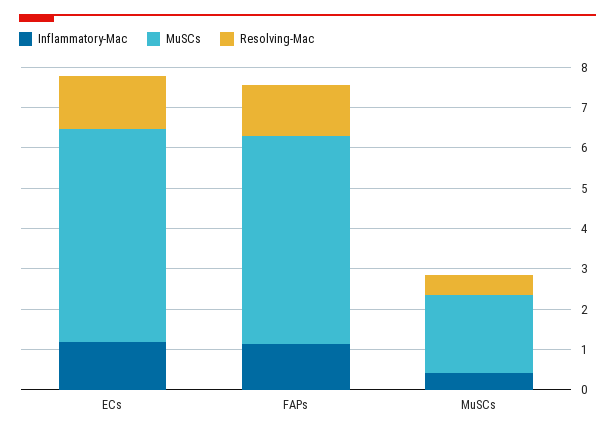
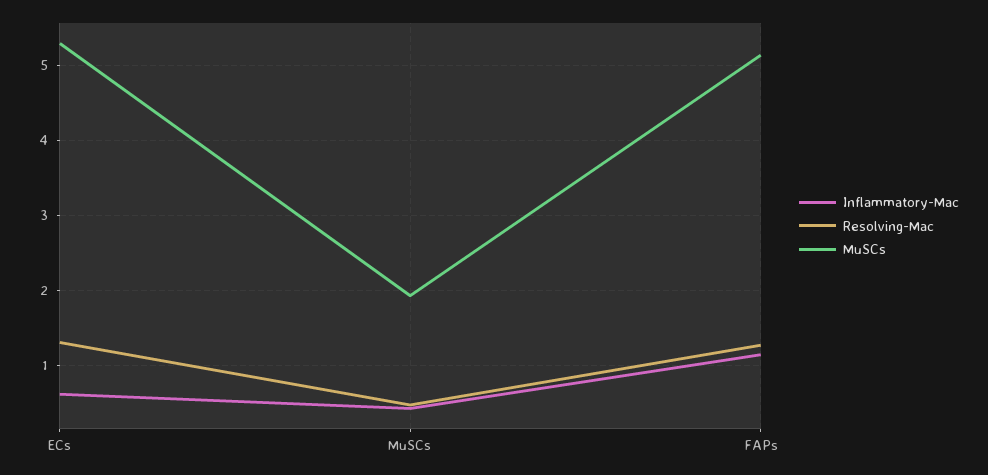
  {
    "Inflammatory-Mac": {
-     "ECs": 1.2,
+     "ECs": 0.6,
      "FAPs": 1.1,
      "MuSCs": 0.4
    },
    "MuSCs": {
      "ECs": 5.3,
      "FAPs": 5.1,
      "MuSCs": 1.9
    },
    "Resolving-Mac": {
      "ECs": 1.3,
      "FAPs": 1.3,
      "MuSCs": 0.5
    }
  }

